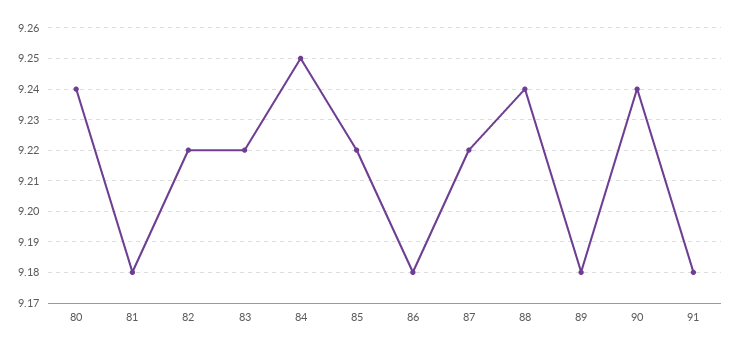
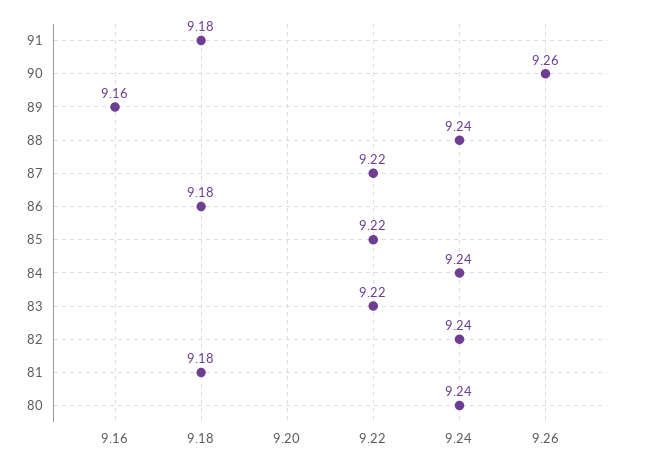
  {
    "80": 9.24,
    "81": 9.18,
-   "82": 9.22,
+   "82": 9.24,
    "83": 9.22,
-   "84": 9.25,
+   "84": 9.24,
    "85": 9.22,
    "86": 9.18,
    "87": 9.22,
    "88": 9.24,
-   "89": 9.18,
+   "89": 9.16,
-   "90": 9.24,
+   "90": 9.26,
    "91": 9.18
  }

